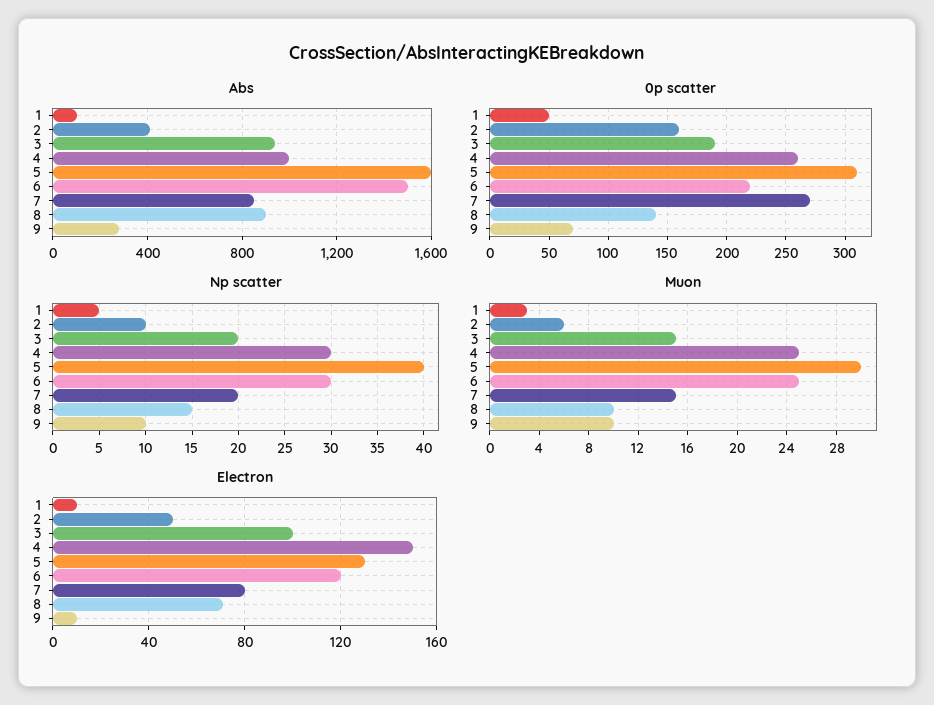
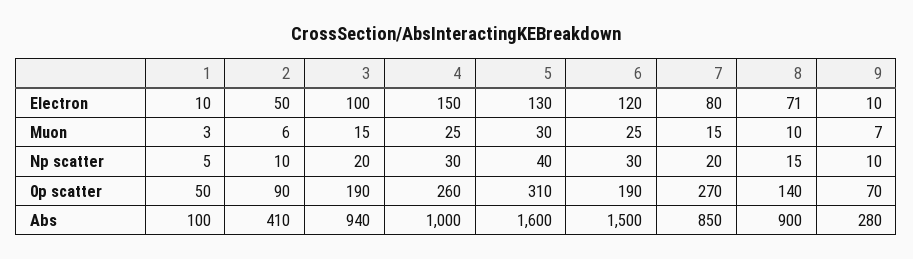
  {
    "Abs": {
      "1": 100,
      "2": 410,
      "3": 940,
      "4": 1000,
      "5": 1600,
      "6": 1500,
      "7": 850,
      "8": 900,
      "9": 280
    },
    "0p scatter": {
      "1": 50,
-     "2": 160,
+     "2": 90,
      "3": 190,
      "4": 260,
      "5": 310,
-     "6": 220,
+     "6": 190,
      "7": 270,
      "8": 140,
      "9": 70
    },
    "Np scatter": {
      "1": 5,
      "2": 10,
      "3": 20,
      "4": 30,
      "5": 40,
      "6": 30,
      "7": 20,
      "8": 15,
      "9": 10
    },
    "Muon": {
      "1": 3,
      "2": 6,
      "3": 15,
      "4": 25,
      "5": 30,
      "6": 25,
      "7": 15,
      "8": 10,
-     "9": 10
+     "9": 7
    },
    "Electron": {
      "1": 10,
      "2": 50,
      "3": 100,
      "4": 150,
      "5": 130,
      "6": 120,
      "7": 80,
      "8": 71,
      "9": 10
    }
  }

